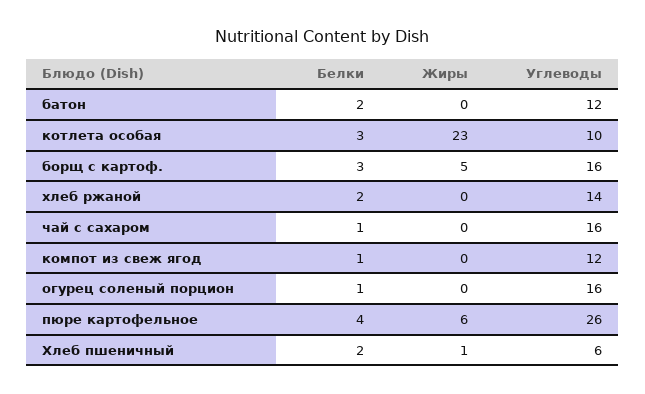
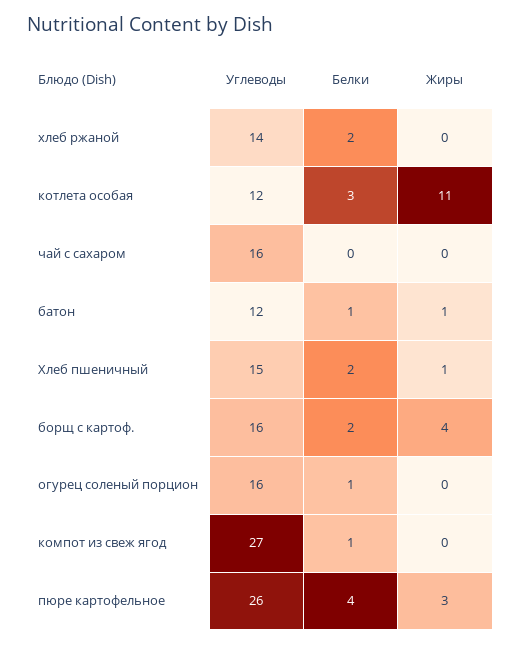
  {
    "Белки": {
-     "батон": 2,
+     "батон": 1,
      "котлета особая": 3,
-     "борщ с картоф.": 3,
+     "борщ с картоф.": 2,
      "хлеб ржаной": 2,
-     "чай с сахаром": 1,
+     "чай с сахаром": 0,
      "компот из свеж ягод": 1,
      "огурец соленый порцион": 1,
      "пюре картофельное": 4,
      "Хлеб пшеничный": 2
    },
    "Жиры": {
-     "батон": 0,
+     "батон": 1,
-     "котлета особая": 23,
+     "котлета особая": 11,
-     "борщ с картоф.": 5,
+     "борщ с картоф.": 4,
      "хлеб ржаной": 0,
      "чай с сахаром": 0,
      "компот из свеж ягод": 0,
      "огурец соленый порцион": 0,
-     "пюре картофельное": 6,
+     "пюре картофельное": 3,
      "Хлеб пшеничный": 1
    },
    "Углеводы": {
      "батон": 12,
-     "котлета особая": 10,
+     "котлета особая": 12,
      "борщ с картоф.": 16,
      "хлеб ржаной": 14,
      "чай с сахаром": 16,
-     "компот из свеж ягод": 12,
+     "компот из свеж ягод": 27,
      "огурец соленый порцион": 16,
      "пюре картофельное": 26,
-     "Хлеб пшеничный": 6
+     "Хлеб пшеничный": 15
    }
  }

